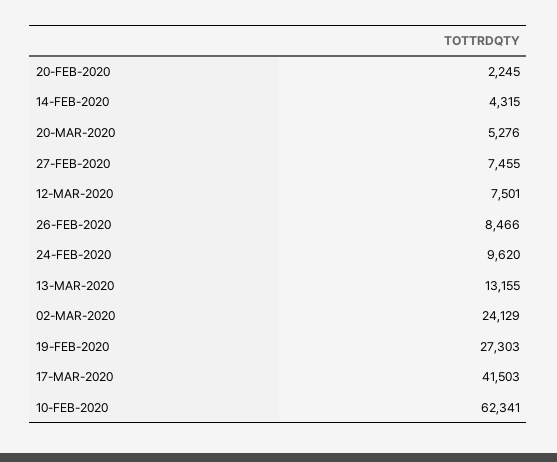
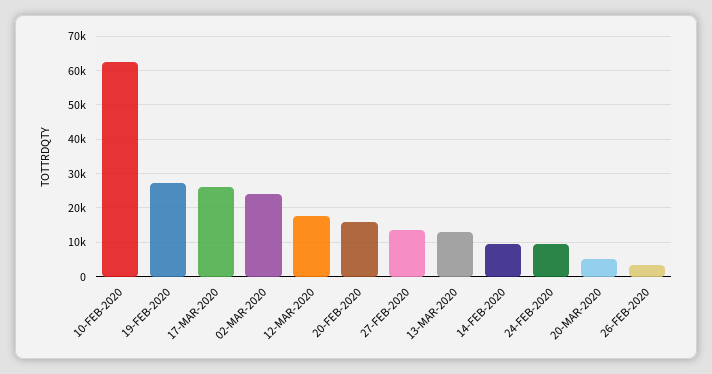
  {
-   "20-FEB-2020": 2245,
+   "20-FEB-2020": 16000,
-   "14-FEB-2020": 4315,
+   "14-FEB-2020": 10000,
    "20-MAR-2020": 5276,
-   "27-FEB-2020": 7455,
+   "27-FEB-2020": 14000,
-   "12-MAR-2020": 7501,
+   "12-MAR-2020": 18000,
-   "26-FEB-2020": 8466,
+   "26-FEB-2020": 4000,
    "24-FEB-2020": 9620,
    "13-MAR-2020": 13155,
    "02-MAR-2020": 24129,
    "19-FEB-2020": 27303,
-   "17-MAR-2020": 41503,
+   "17-MAR-2020": 26000,
    "10-FEB-2020": 62341
  }

